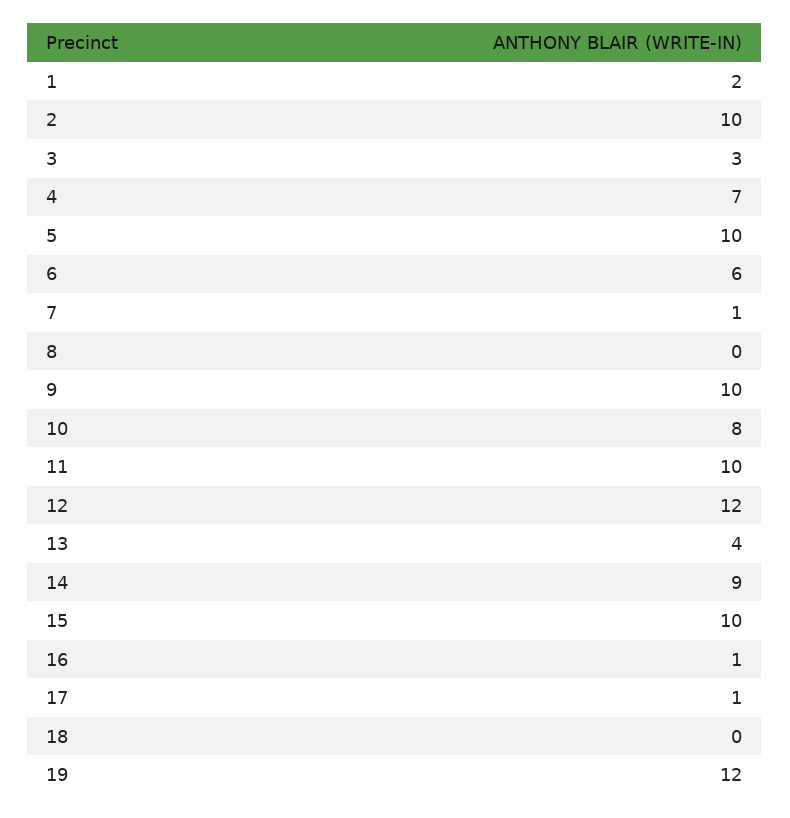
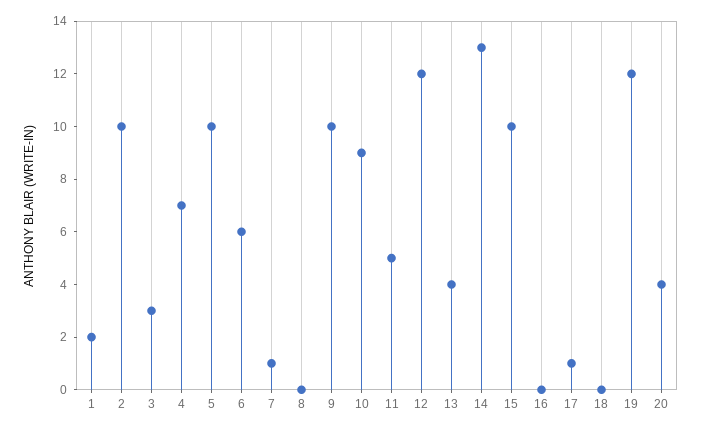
  {
    "1": 2,
    "2": 10,
    "3": 3,
    "4": 7,
    "5": 10,
    "6": 6,
    "7": 1,
    "8": 0,
    "9": 10,
-   "10": 8,
+   "10": 9,
-   "11": 10,
+   "11": 5,
    "12": 12,
    "13": 4,
-   "14": 9,
+   "14": 13,
    "15": 10,
-   "16": 1,
+   "16": 0,
    "17": 1,
    "18": 0,
-   "19": 12
+   "19": 12,
+   "20": 4
  }

